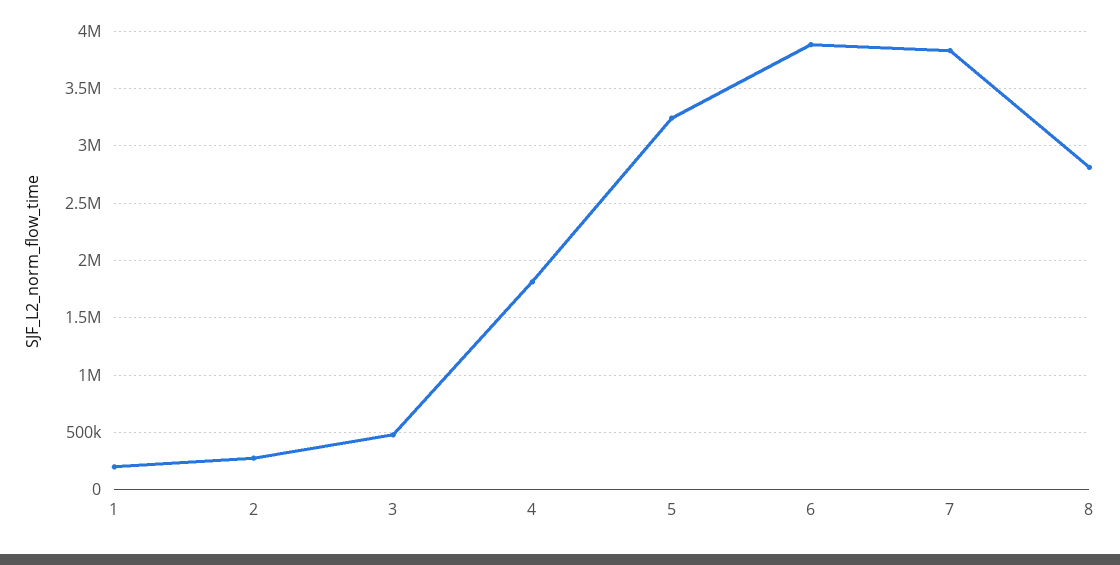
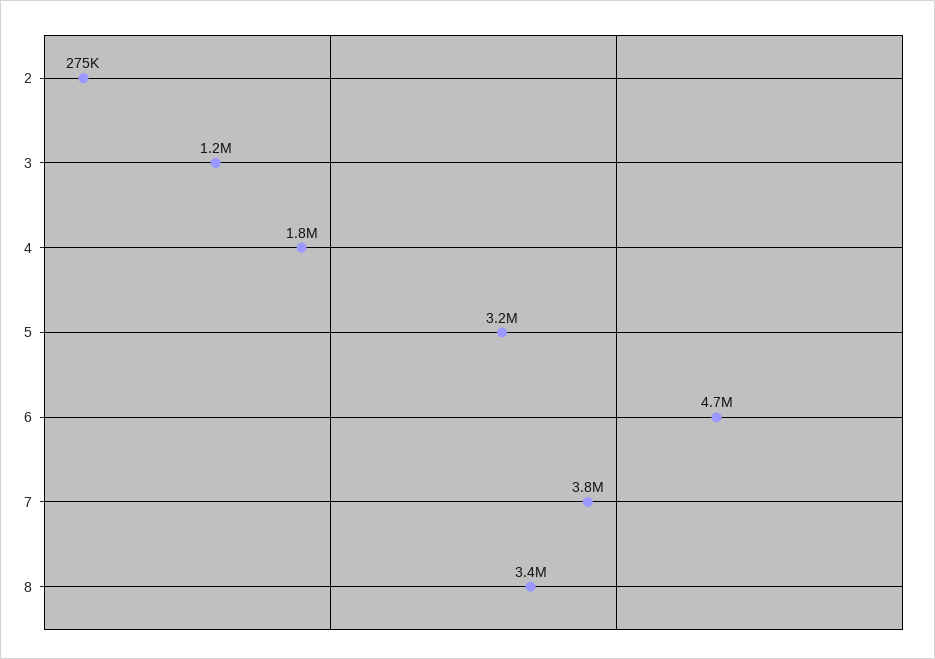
  {
-   "1": 200000,
    "2": 275000,
-   "3": 500000,
+   "3": 1200000,
    "4": 1800000,
    "5": 3200000,
-   "6": 3900000,
+   "6": 4700000,
    "7": 3800000,
-   "8": 2800000
+   "8": 3400000
  }

